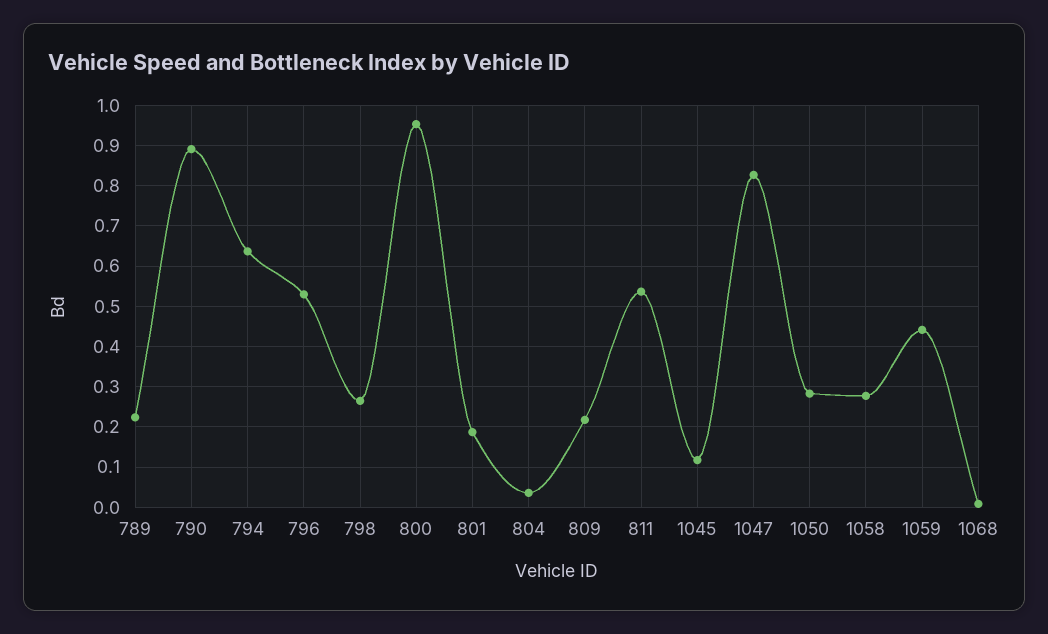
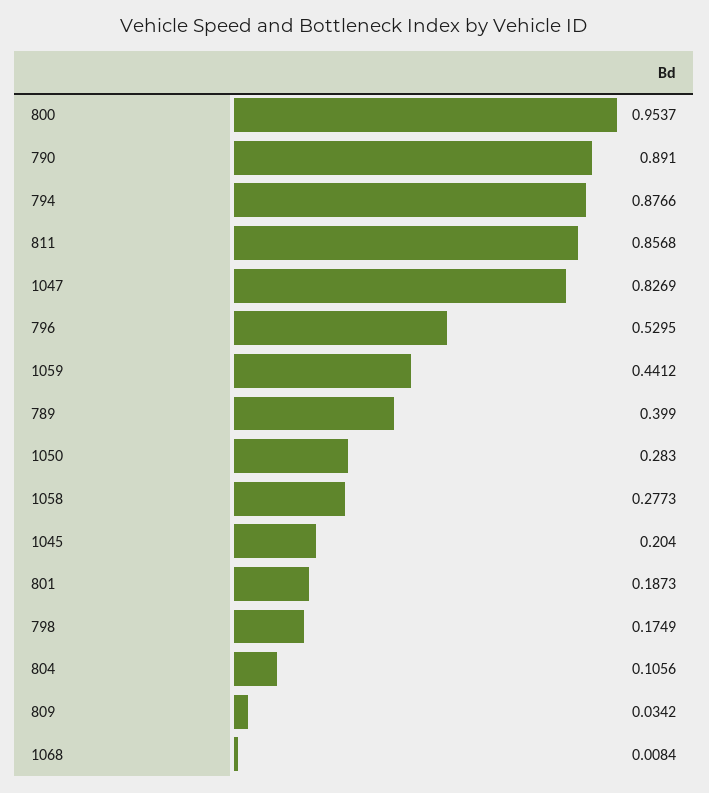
  {
-   "789": 0.22,
+   "789": 0.399,
    "790": 0.891,
-   "794": 0.64,
+   "794": 0.8766,
    "796": 0.5295,
-   "798": 0.26,
+   "798": 0.1749,
    "800": 0.9537,
    "801": 0.1873,
-   "804": 0.04,
+   "804": 0.1056,
-   "809": 0.22,
+   "809": 0.0342,
-   "811": 0.54,
+   "811": 0.8568,
-   "1045": 0.12,
+   "1045": 0.204,
    "1047": 0.8269,
    "1050": 0.283,
    "1058": 0.2773,
    "1059": 0.4412,
    "1068": 0.0084
  }

